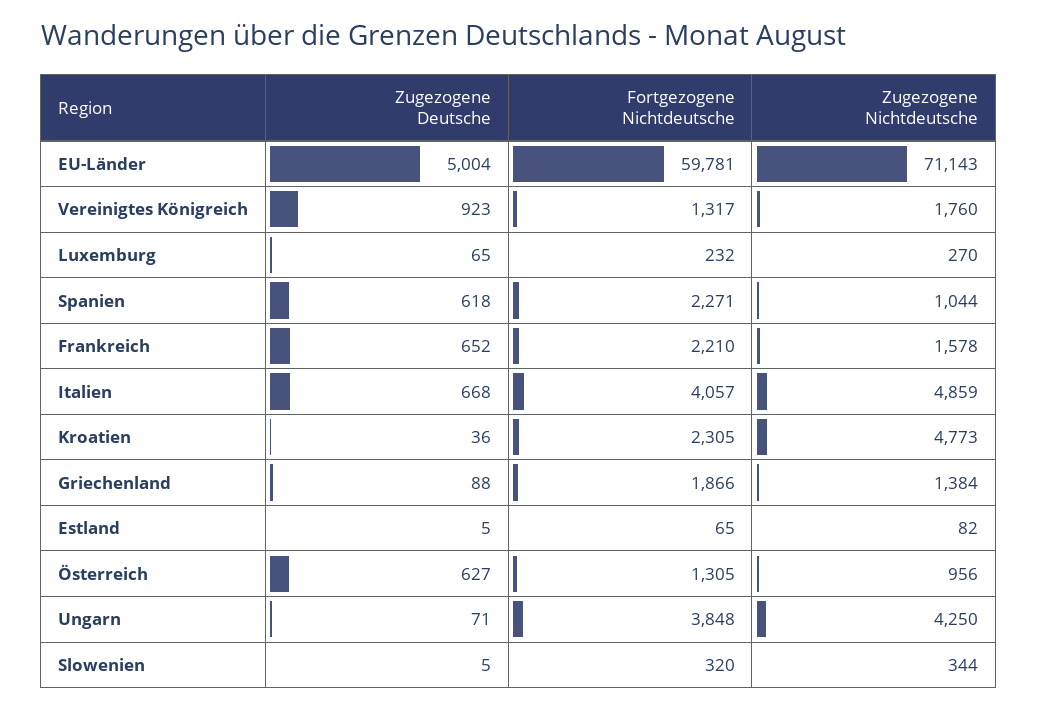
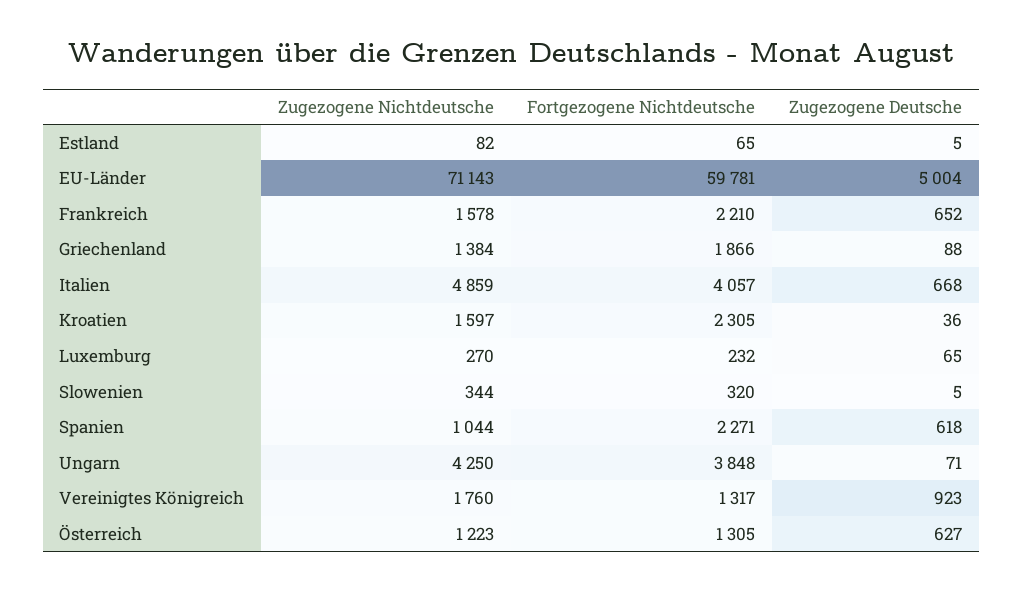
  {
    "Zugezogene Deutsche": {
      "EU-Länder": 5004,
      "Vereinigtes Königreich": 923,
      "Luxemburg": 65,
      "Spanien": 618,
      "Frankreich": 652,
      "Italien": 668,
      "Kroatien": 36,
      "Griechenland": 88,
      "Estland": 5,
      "Österreich": 627,
      "Ungarn": 71,
      "Slowenien": 5
    },
    "Fortgezogene Nichtdeutsche": {
      "EU-Länder": 59781,
      "Vereinigtes Königreich": 1317,
      "Luxemburg": 232,
      "Spanien": 2271,
      "Frankreich": 2210,
      "Italien": 4057,
      "Kroatien": 2305,
      "Griechenland": 1866,
      "Estland": 65,
      "Österreich": 1305,
      "Ungarn": 3848,
      "Slowenien": 320
    },
    "Zugezogene Nichtdeutsche": {
      "EU-Länder": 71143,
      "Vereinigtes Königreich": 1760,
      "Luxemburg": 270,
      "Spanien": 1044,
      "Frankreich": 1578,
      "Italien": 4859,
-     "Kroatien": 4773,
+     "Kroatien": 1597,
      "Griechenland": 1384,
      "Estland": 82,
-     "Österreich": 956,
+     "Österreich": 1223,
      "Ungarn": 4250,
      "Slowenien": 344
    }
  }

